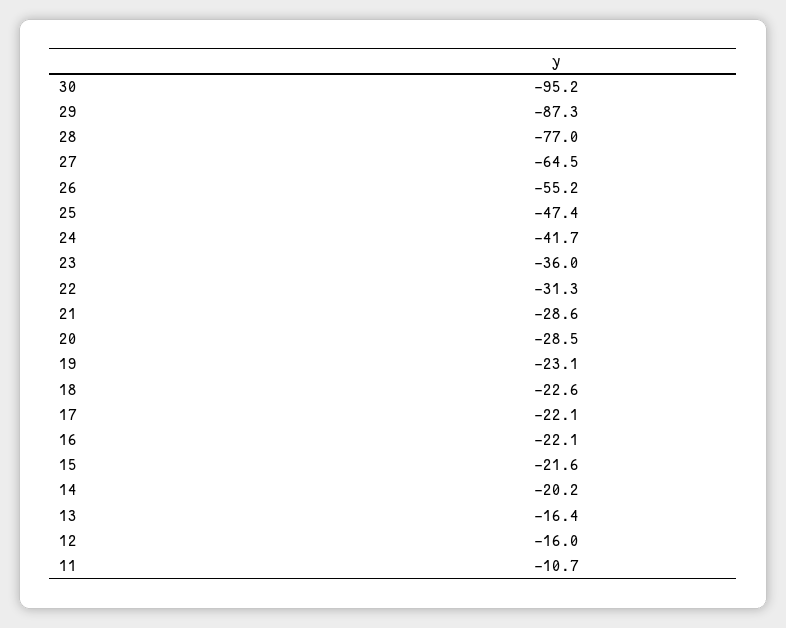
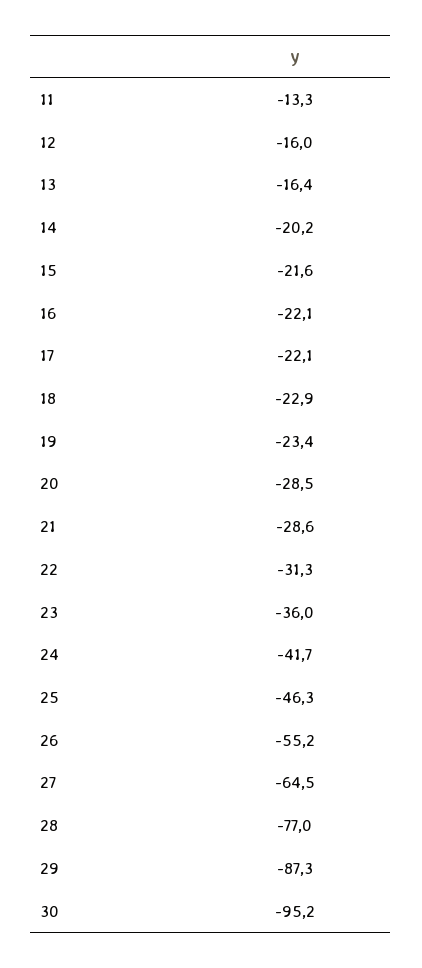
  {
    "30": -95.2,
    "29": -87.3,
    "28": -77,
    "27": -64.5,
    "26": -55.2,
-   "25": -47.4,
+   "25": -46.3,
    "24": -41.7,
    "23": -36,
    "22": -31.3,
    "21": -28.6,
    "20": -28.5,
-   "19": -23.1,
+   "19": -23.4,
-   "18": -22.6,
+   "18": -22.9,
    "17": -22.1,
    "16": -22.1,
    "15": -21.6,
    "14": -20.2,
    "13": -16.4,
    "12": -16,
-   "11": -10.7
+   "11": -13.3
  }

